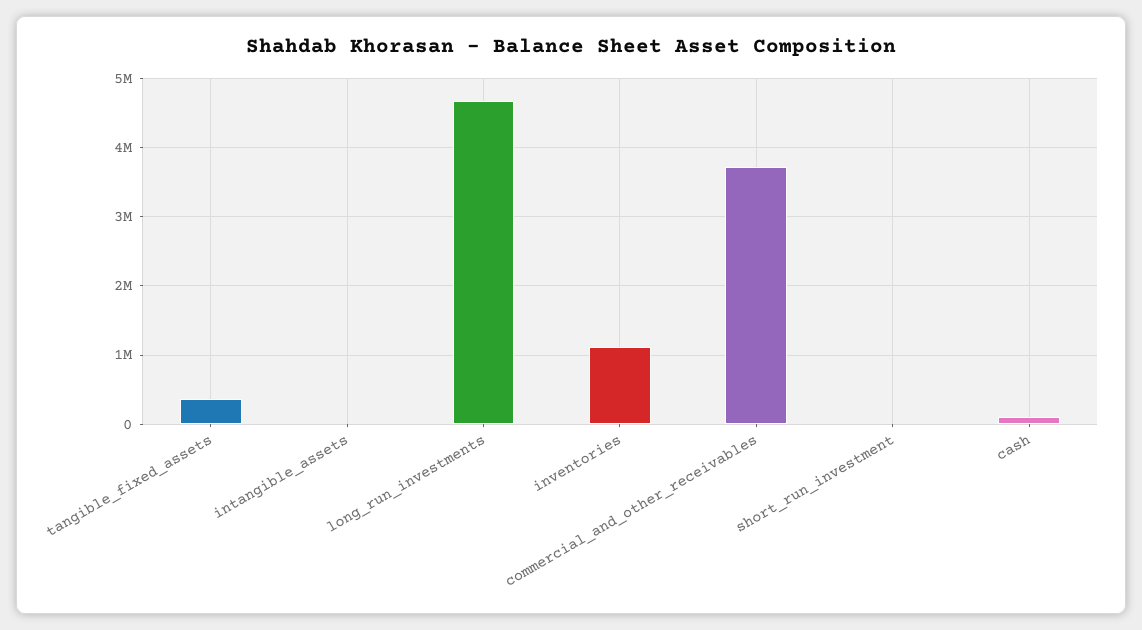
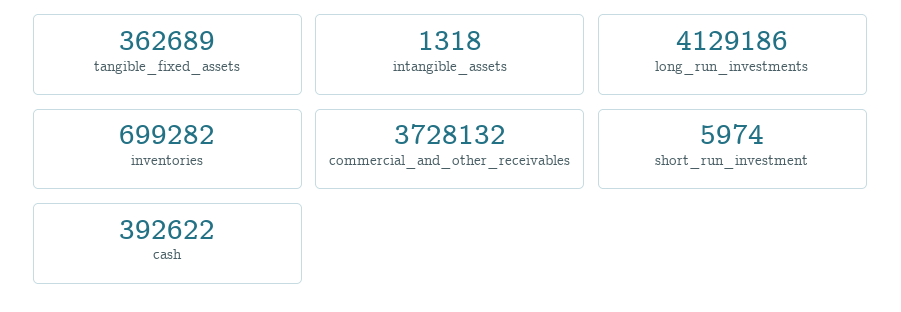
  {
    "tangible_fixed_assets": 362689,
    "intangible_assets": 1318,
-   "long_run_investments": 4700000,
+   "long_run_investments": 4129186,
-   "inventories": 1100000,
+   "inventories": 699282,
    "commercial_and_other_receivables": 3728132,
    "short_run_investment": 5974,
-   "cash": 100000
+   "cash": 392622
  }

